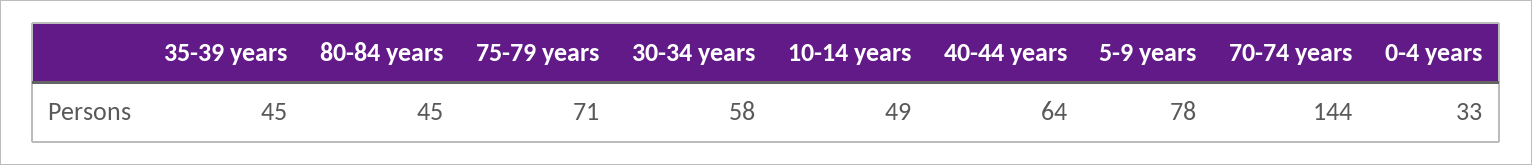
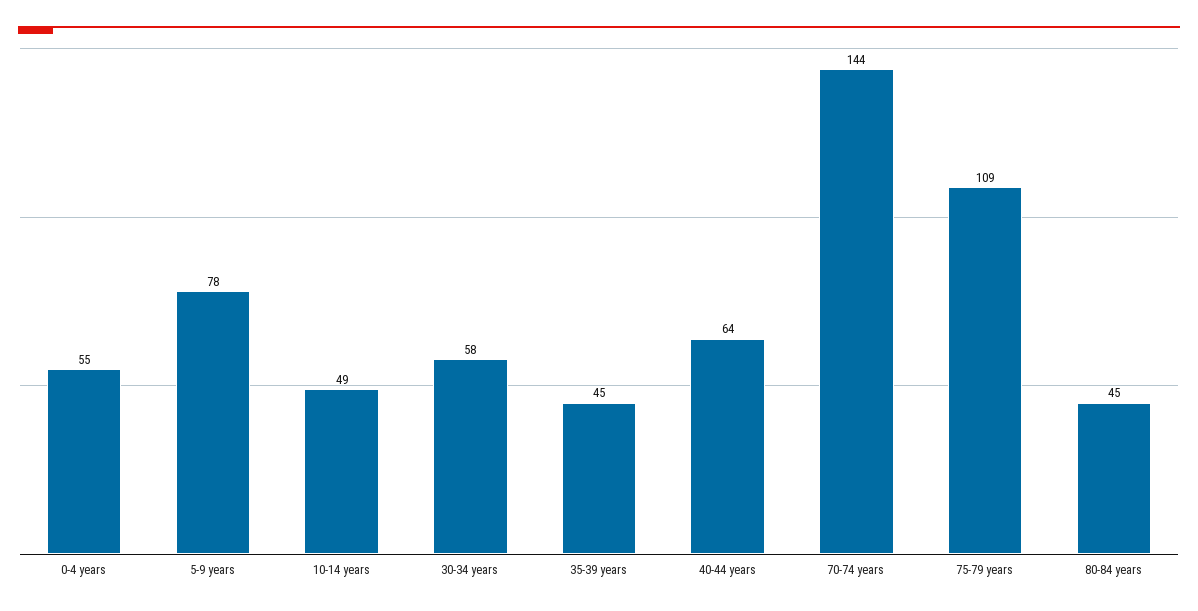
  {
    "35-39 years": 45,
    "80-84 years": 45,
-   "75-79 years": 71,
+   "75-79 years": 109,
    "30-34 years": 58,
    "10-14 years": 49,
    "40-44 years": 64,
    "5-9 years": 78,
    "70-74 years": 144,
-   "0-4 years": 33
+   "0-4 years": 55
  }

